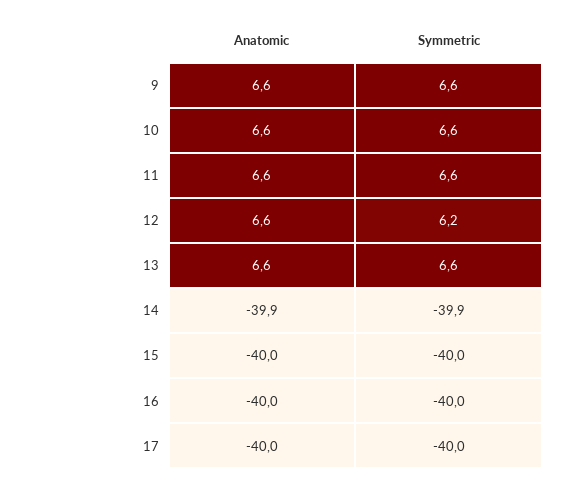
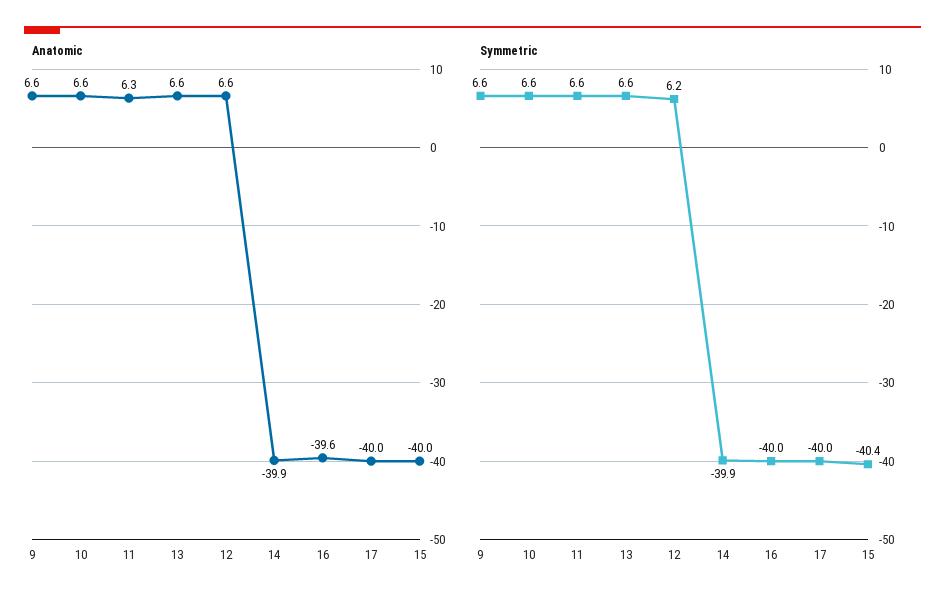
  {
    "Anatomic": {
      "9": 6.6,
      "10": 6.6,
-     "11": 6.6,
+     "11": 6.3,
      "12": 6.6,
      "13": 6.6,
      "14": -39.9,
      "15": -40,
-     "16": -40,
+     "16": -39.6,
      "17": -40
    },
    "Symmetric": {
      "9": 6.6,
      "10": 6.6,
      "11": 6.6,
      "12": 6.2,
      "13": 6.6,
      "14": -39.9,
-     "15": -40,
+     "15": -40.4,
      "16": -40,
      "17": -40
    }
  }

